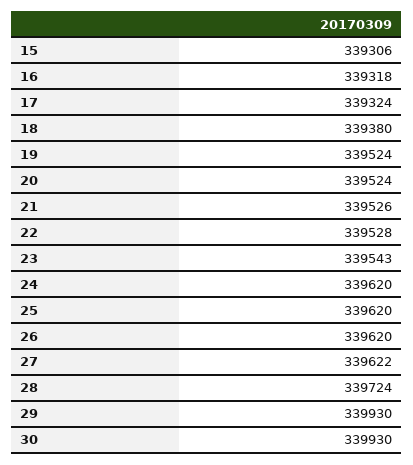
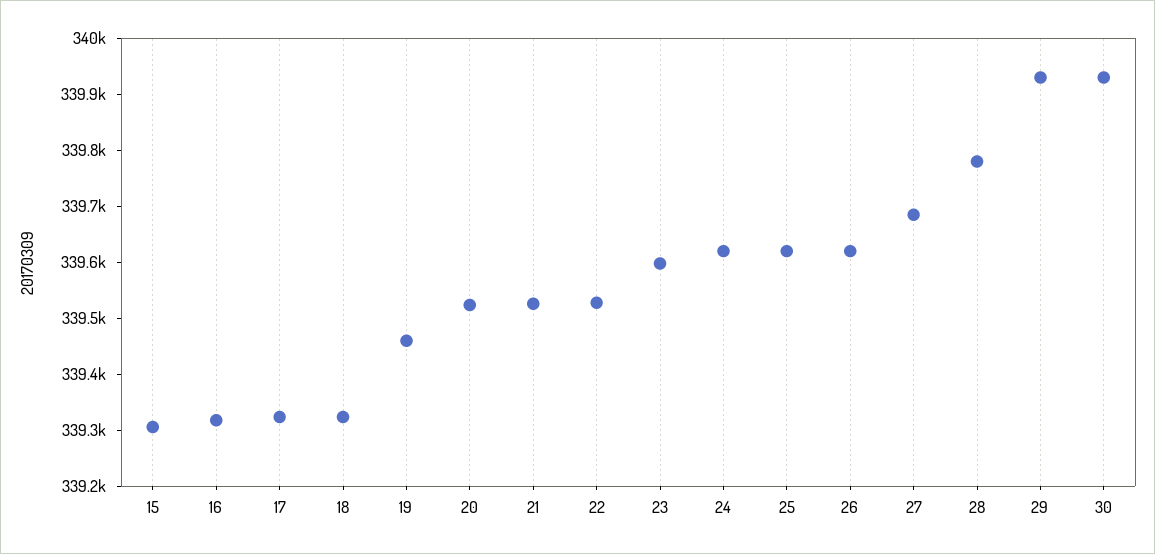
  {
    "15": 339306,
    "16": 339318,
    "17": 339324,
-   "18": 339380,
+   "18": 339320,
-   "19": 339524,
+   "19": 339460,
    "20": 339524,
    "21": 339526,
    "22": 339528,
-   "23": 339543,
+   "23": 339600,
    "24": 339620,
    "25": 339620,
    "26": 339620,
-   "27": 339622,
+   "27": 339680,
-   "28": 339724,
+   "28": 339780,
    "29": 339930,
    "30": 339930
  }

